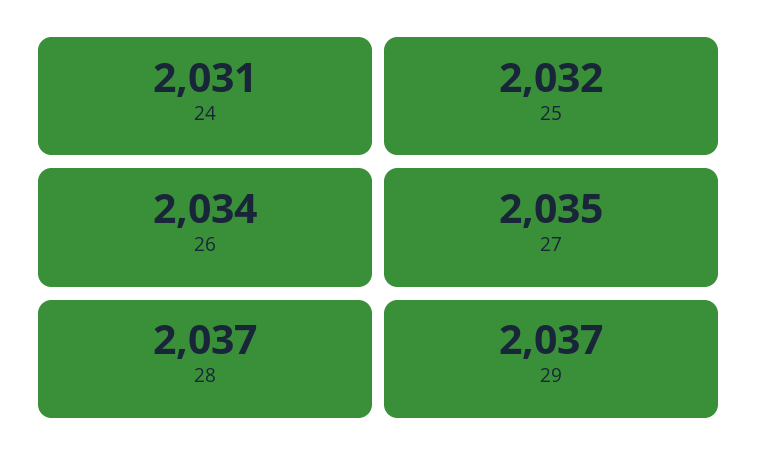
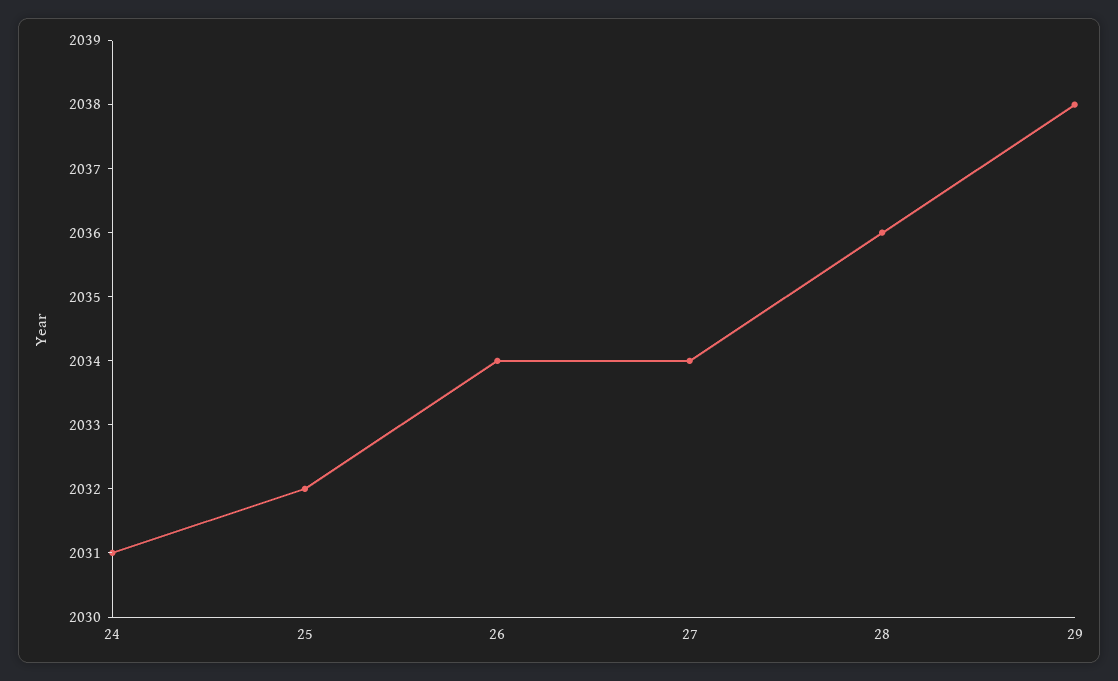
  {
    "24": 2031,
    "25": 2032,
    "26": 2034,
-   "27": 2035,
+   "27": 2034,
-   "28": 2037,
+   "28": 2036,
-   "29": 2037
+   "29": 2038
  }

